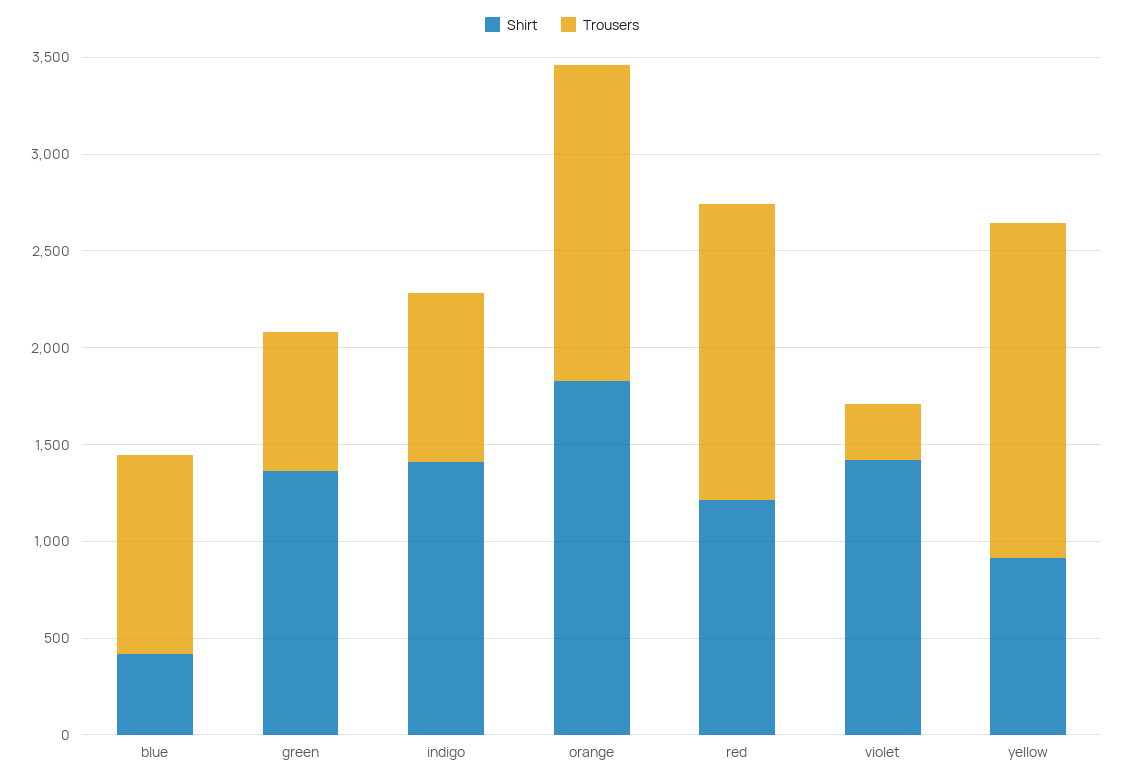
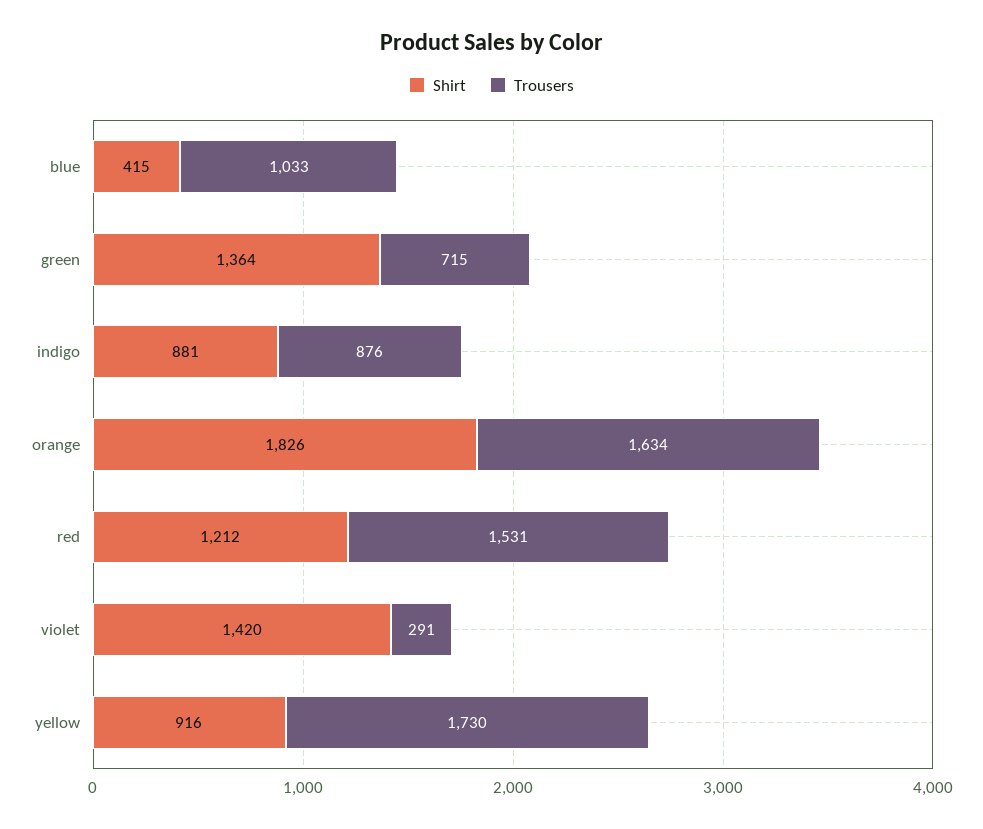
  {
    "Shirt": {
      "blue": 415,
      "green": 1364,
-     "indigo": 1400,
+     "indigo": 881,
      "orange": 1826,
      "red": 1212,
      "violet": 1420,
      "yellow": 916
    },
    "Trousers": {
      "blue": 1033,
      "green": 715,
      "indigo": 876,
      "orange": 1634,
      "red": 1531,
      "violet": 291,
      "yellow": 1730
    }
  }

